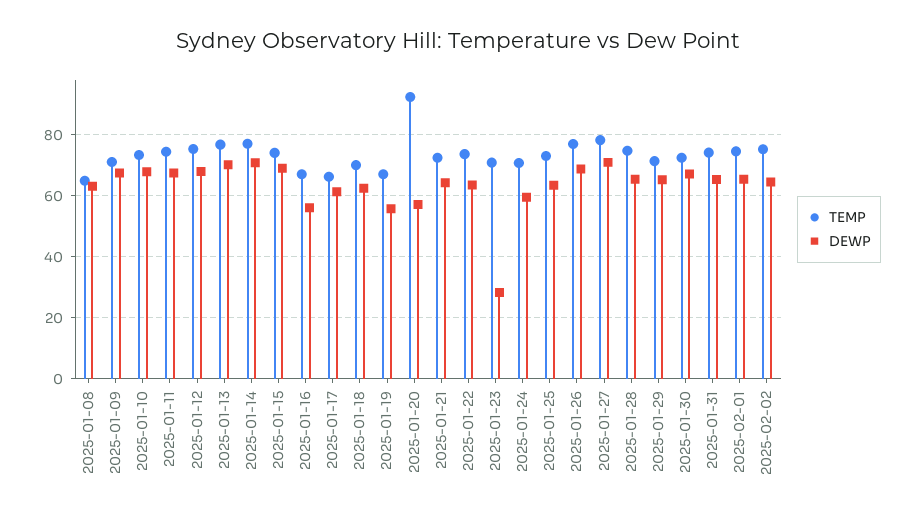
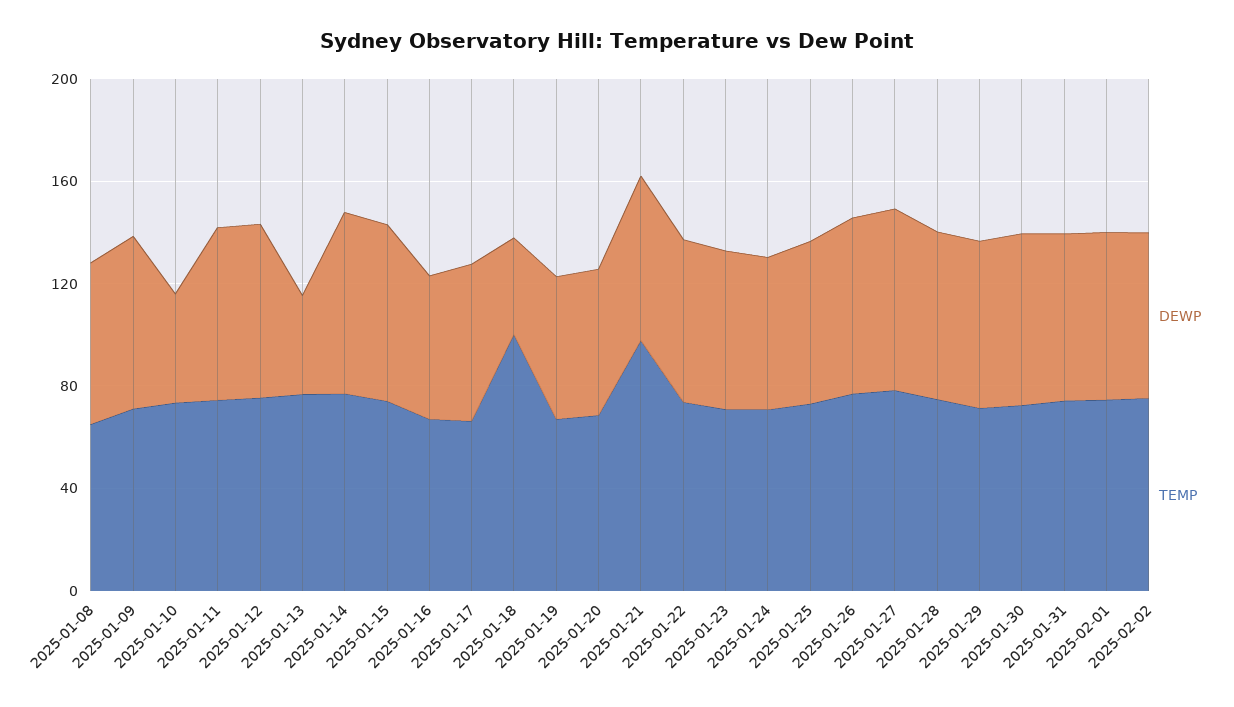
  {
    "TEMP": {
      "2025-01-08": 64,
      "2025-01-09": 72,
      "2025-01-10": 74,
      "2025-01-11": 74,
      "2025-01-12": 76,
      "2025-01-13": 76,
      "2025-01-14": 78,
      "2025-01-15": 74,
      "2025-01-16": 68,
      "2025-01-17": 66,
-     "2025-01-18": 70,
+     "2025-01-18": 100,
      "2025-01-19": 68,
-     "2025-01-20": 92,
+     "2025-01-20": 70,
-     "2025-01-21": 72,
+     "2025-01-21": 100,
      "2025-01-22": 74,
      "2025-01-23": 70,
      "2025-01-24": 70,
      "2025-01-25": 74,
      "2025-01-26": 76,
      "2025-01-27": 78,
      "2025-01-28": 74,
      "2025-01-29": 72,
      "2025-01-30": 72,
      "2025-01-31": 74,
      "2025-02-01": 74,
      "2025-02-02": 76
    },
    "DEWP": {
      "2025-01-08": 64,
      "2025-01-09": 68,
-     "2025-01-10": 68,
+     "2025-01-10": 40,
      "2025-01-11": 68,
      "2025-01-12": 68,
-     "2025-01-13": 70,
+     "2025-01-13": 40,
      "2025-01-14": 70,
      "2025-01-15": 70,
      "2025-01-16": 56,
      "2025-01-17": 62,
-     "2025-01-18": 62,
+     "2025-01-18": 40,
      "2025-01-19": 56,
      "2025-01-20": 58,
      "2025-01-21": 64,
      "2025-01-22": 64,
-     "2025-01-23": 28,
+     "2025-01-23": 60,
      "2025-01-24": 60,
      "2025-01-25": 64,
      "2025-01-26": 68,
      "2025-01-27": 70,
      "2025-01-28": 66,
      "2025-01-29": 66,
      "2025-01-30": 68,
      "2025-01-31": 66,
      "2025-02-01": 66,
      "2025-02-02": 64
    }
  }

